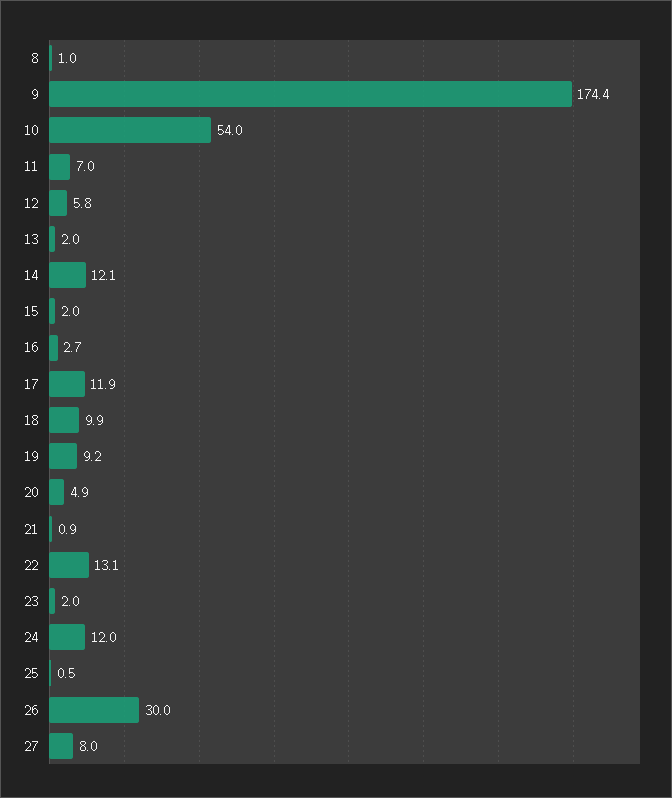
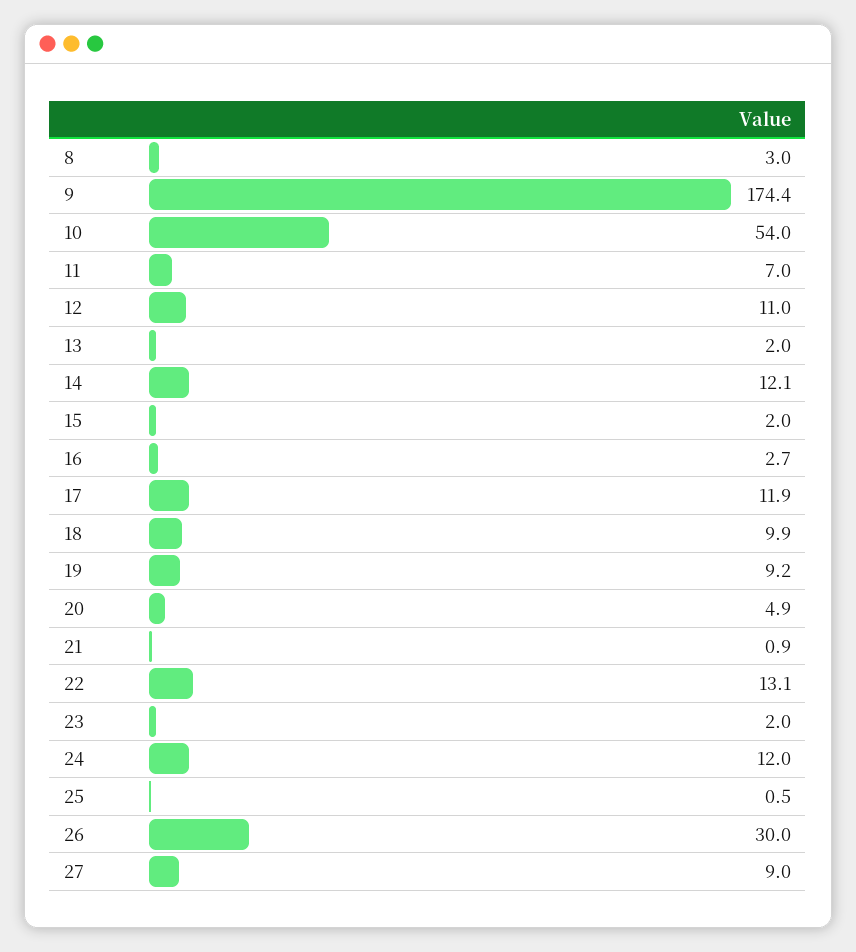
  {
-   "8": 1,
+   "8": 3,
    "9": 174.4,
    "10": 54,
    "11": 7,
-   "12": 5.8,
+   "12": 11,
    "13": 2,
    "14": 12.1,
    "15": 2,
    "16": 2.7,
    "17": 11.9,
    "18": 9.9,
    "19": 9.2,
    "20": 4.9,
    "21": 0.9,
    "22": 13.1,
    "23": 2,
    "24": 12,
    "25": 0.5,
    "26": 30,
-   "27": 8
+   "27": 9
  }

